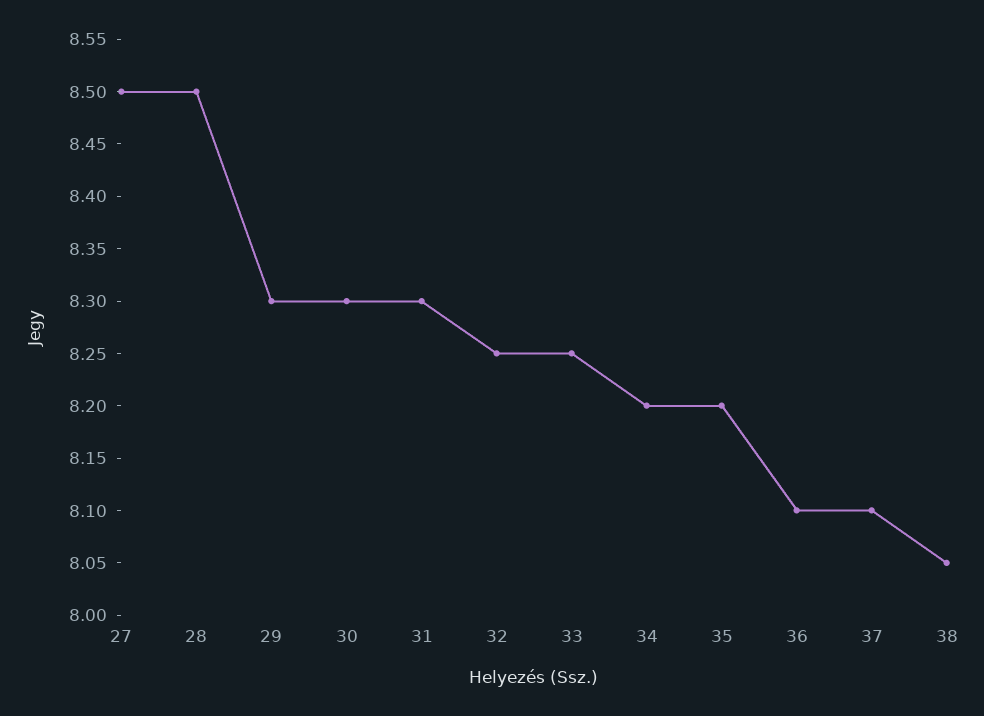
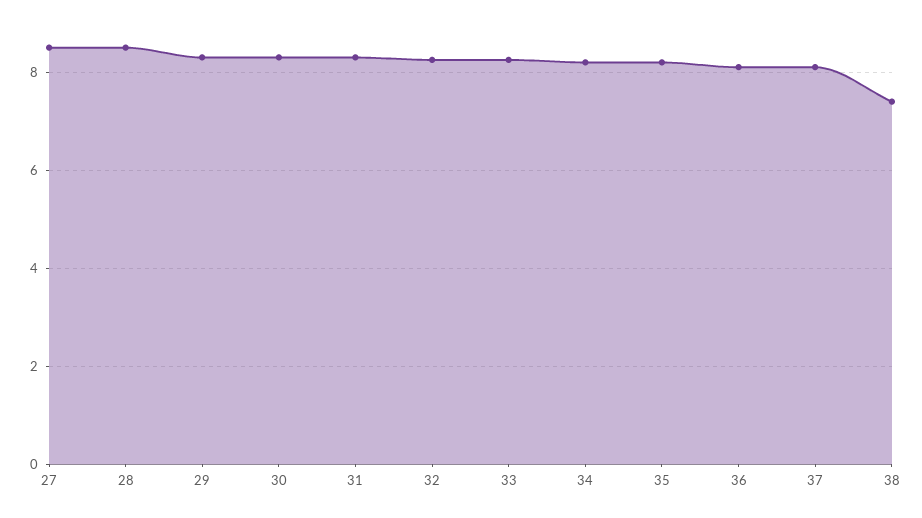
  {
    "27": 8.5,
    "28": 8.5,
    "29": 8.3,
    "30": 8.3,
    "31": 8.3,
    "32": 8.25,
    "33": 8.25,
    "34": 8.2,
    "35": 8.2,
    "36": 8.1,
    "37": 8.1,
-   "38": 8.05
+   "38": 7.4
  }

